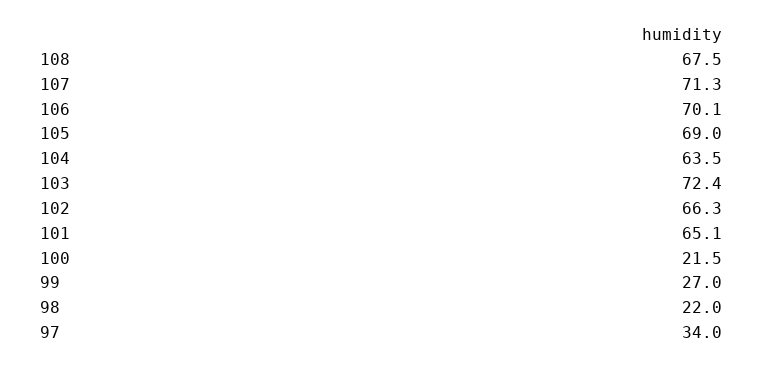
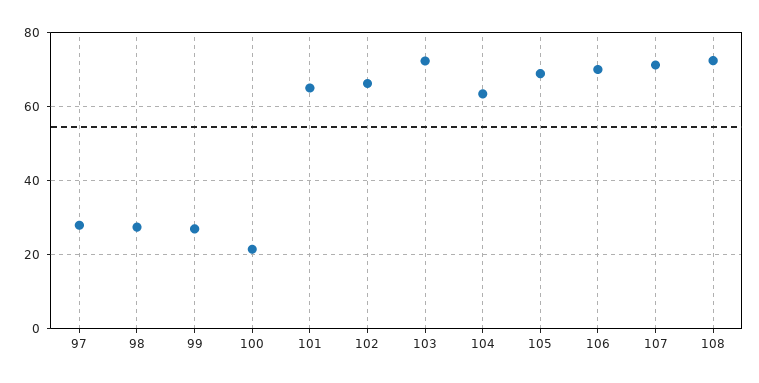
  {
-   "108": 67.5,
+   "108": 72,
    "107": 71.3,
    "106": 70.1,
    "105": 69,
    "104": 63.5,
    "103": 72.4,
    "102": 66.3,
    "101": 65.1,
    "100": 21.5,
    "99": 27,
-   "98": 22,
+   "98": 28,
-   "97": 34
+   "97": 28
  }

